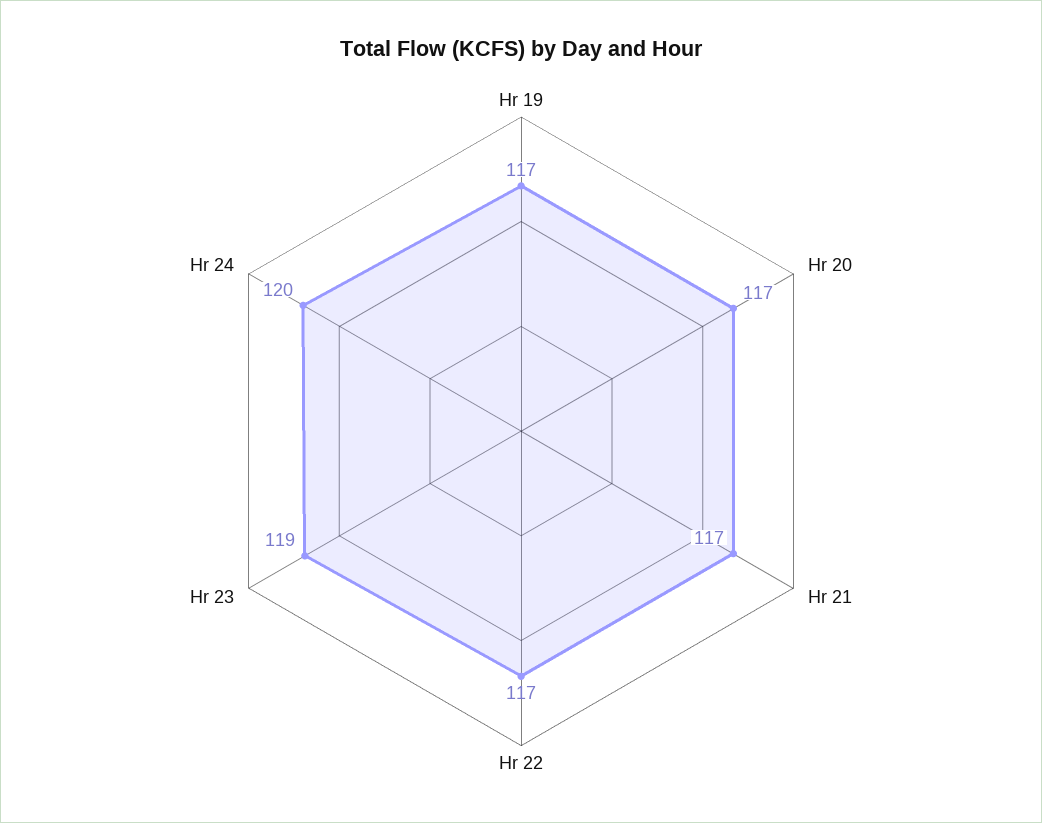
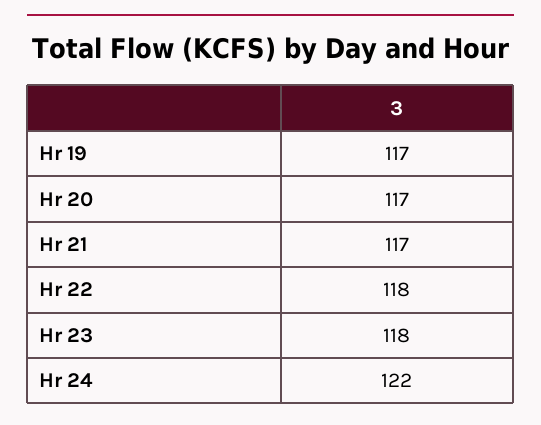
  {
    "Hr 19": 117,
    "Hr 20": 117,
    "Hr 21": 117,
-   "Hr 22": 117,
+   "Hr 22": 118,
-   "Hr 23": 119,
+   "Hr 23": 118,
-   "Hr 24": 120
+   "Hr 24": 122
  }

